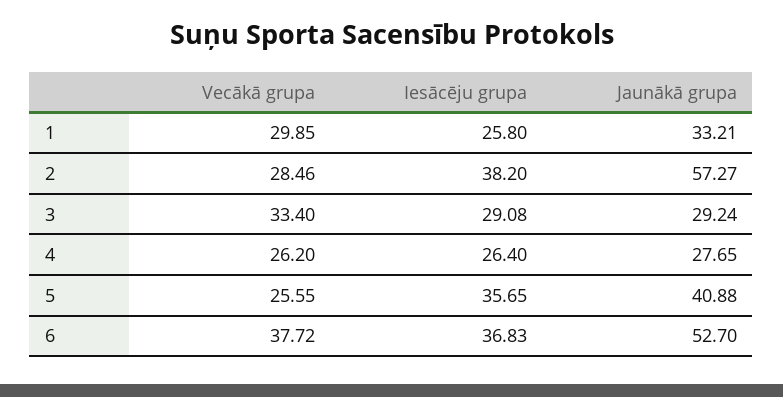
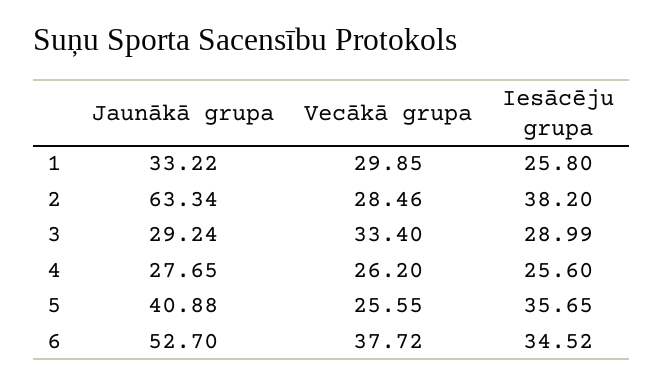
  {
    "Vecākā grupa": {
      "1": 29.85,
      "2": 28.46,
      "3": 33.4,
      "4": 26.2,
      "5": 25.55,
      "6": 37.72
    },
    "Iesācēju grupa": {
      "1": 25.8,
      "2": 38.2,
-     "3": 29.08,
+     "3": 28.99,
-     "4": 26.4,
+     "4": 25.6,
      "5": 35.65,
-     "6": 36.83
+     "6": 34.52
    },
    "Jaunākā grupa": {
-     "1": 33.21,
+     "1": 33.22,
-     "2": 57.27,
+     "2": 63.34,
      "3": 29.24,
      "4": 27.65,
      "5": 40.88,
      "6": 52.7
    }
  }

